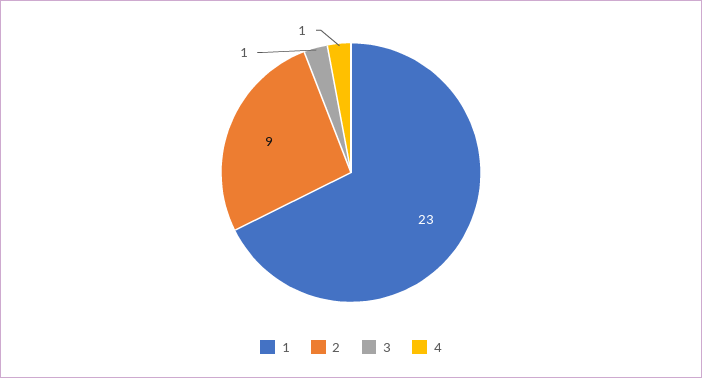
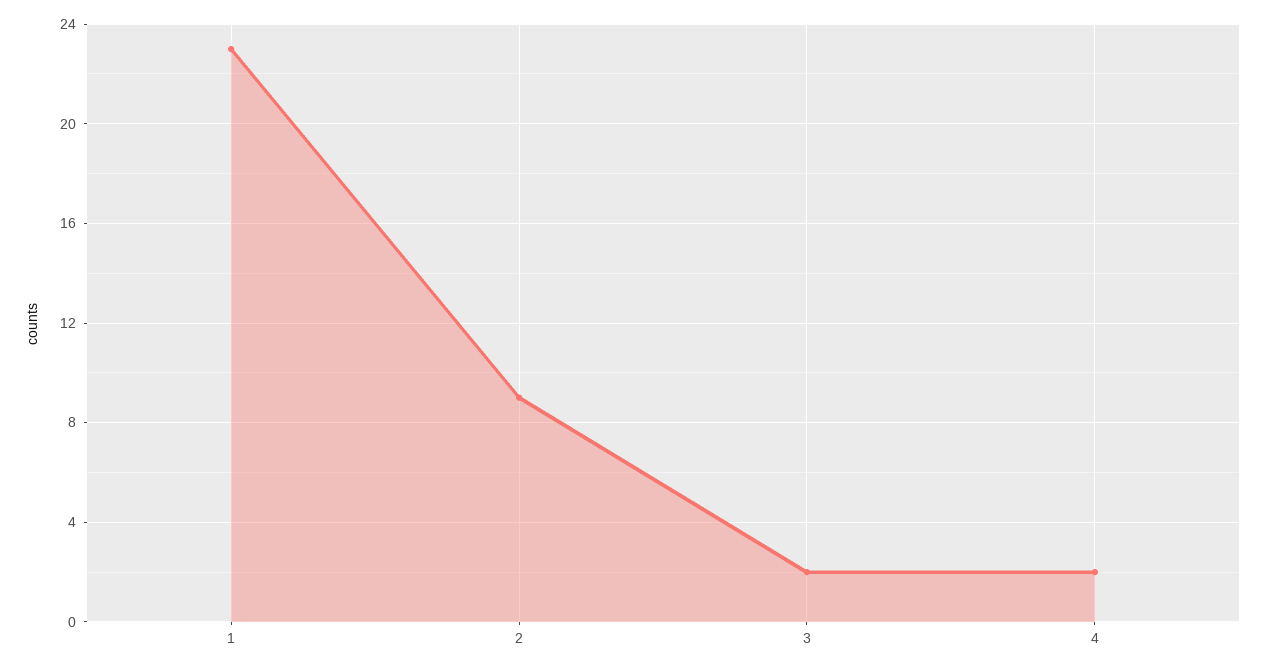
  {
    "1": 23,
    "2": 9,
-   "3": 1,
+   "3": 2,
-   "4": 1
+   "4": 2
  }

